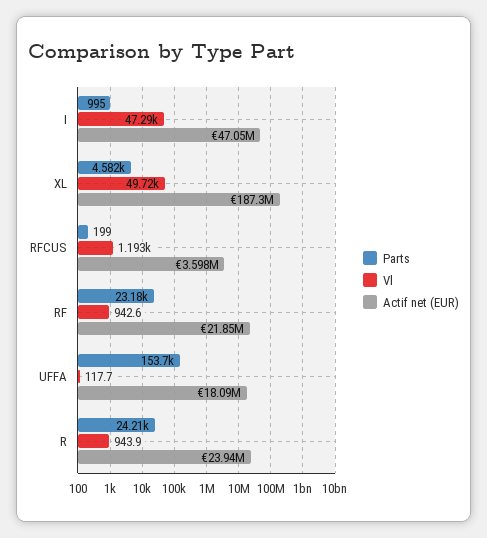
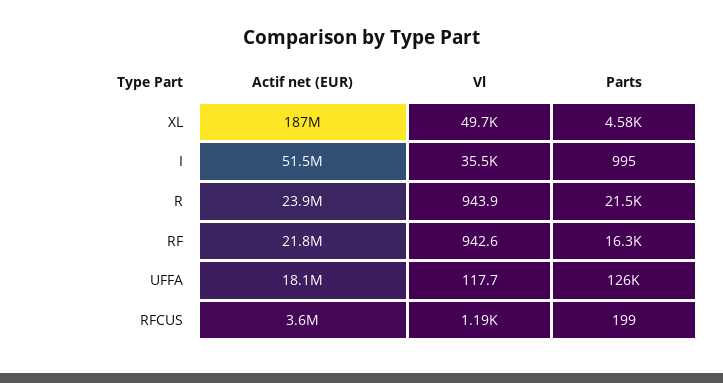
  {
    "Parts": {
      "I": 995,
      "XL": 4582,
      "RFCUS": 199,
-     "RF": 23180,
+     "RF": 16300,
-     "UFFA": 153700,
+     "UFFA": 126000,
-     "R": 24210
+     "R": 21500
    },
    "Vl": {
-     "I": 47290,
+     "I": 35500,
      "XL": 49720,
      "RFCUS": 1193,
      "RF": 942.6,
      "UFFA": 117.7,
      "R": 943.9
    },
    "Actif net (EUR)": {
-     "I": 47050000,
+     "I": 51500000,
      "XL": 187300000,
      "RFCUS": 3598000,
      "RF": 21850000,
      "UFFA": 18090000,
      "R": 23940000
    }
  }

